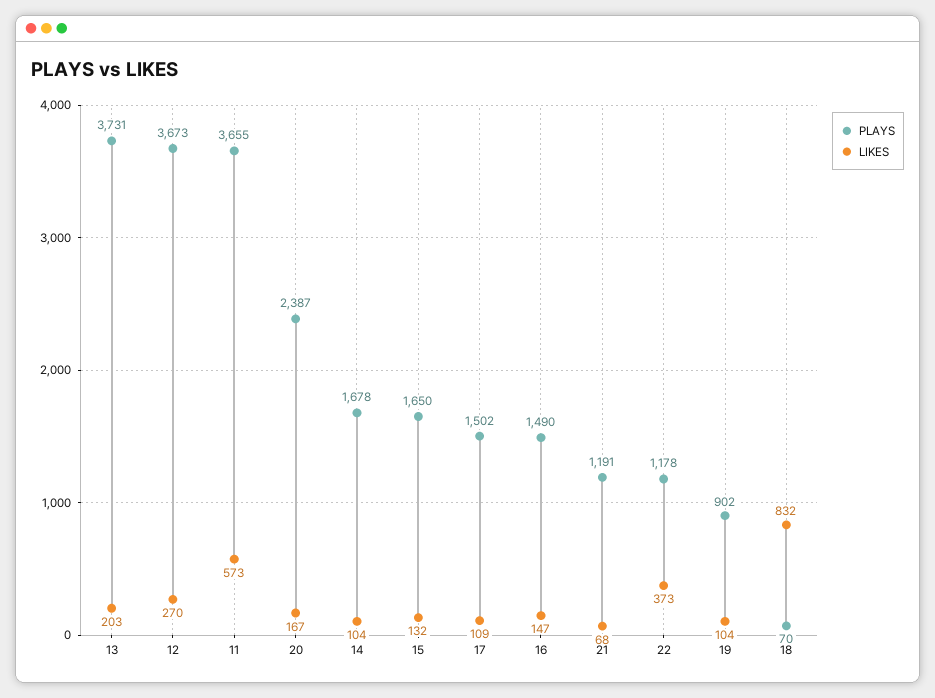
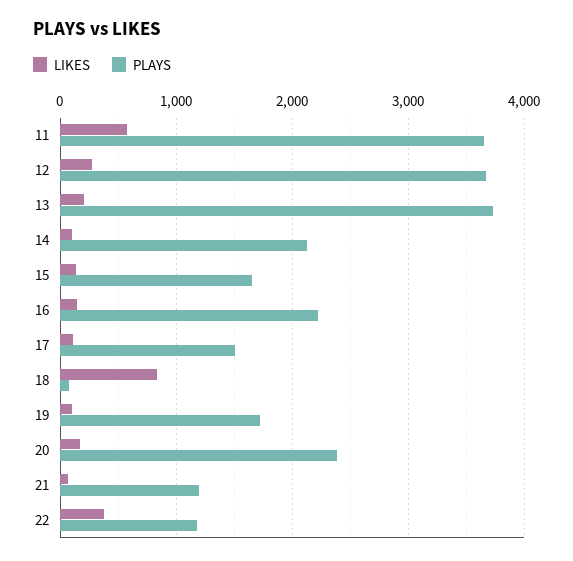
  {
    "PLAYS": {
      "13": 3731,
      "12": 3673,
      "11": 3655,
      "20": 2387,
-     "14": 1678,
+     "14": 2100,
      "15": 1650,
      "17": 1502,
-     "16": 1490,
+     "16": 2200,
      "21": 1191,
      "22": 1178,
-     "19": 902,
+     "19": 1700,
      "18": 70
    },
    "LIKES": {
      "13": 203,
      "12": 270,
      "11": 573,
      "20": 167,
      "14": 104,
      "15": 132,
      "17": 109,
      "16": 147,
      "21": 68,
      "22": 373,
      "19": 104,
      "18": 832
    }
  }

